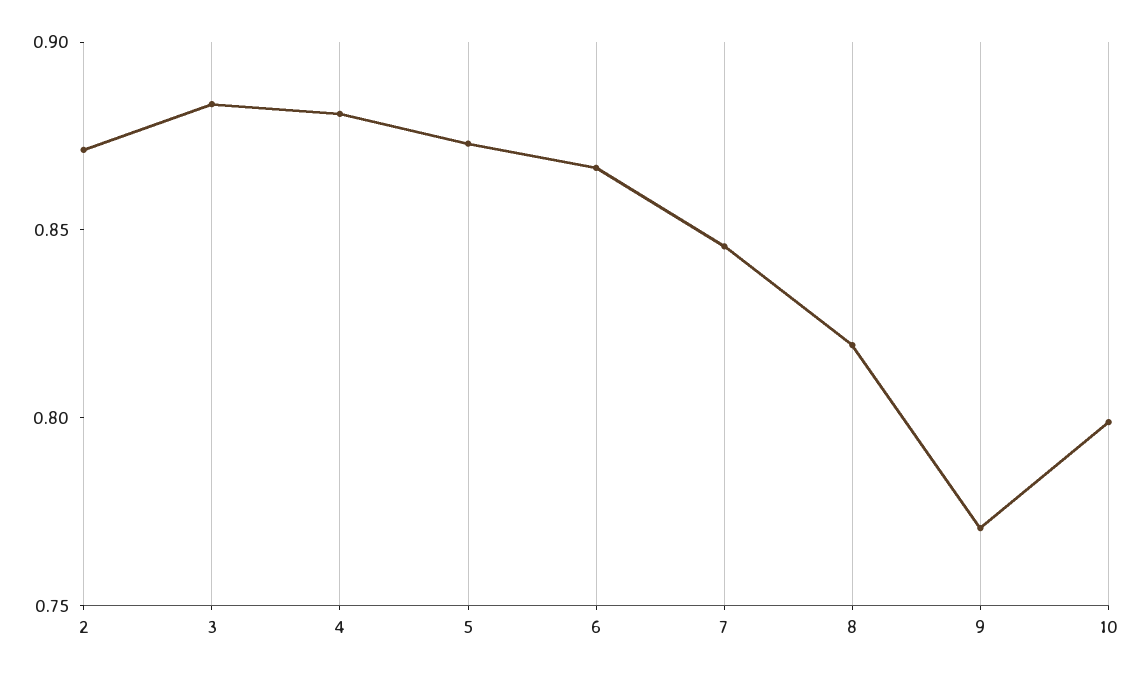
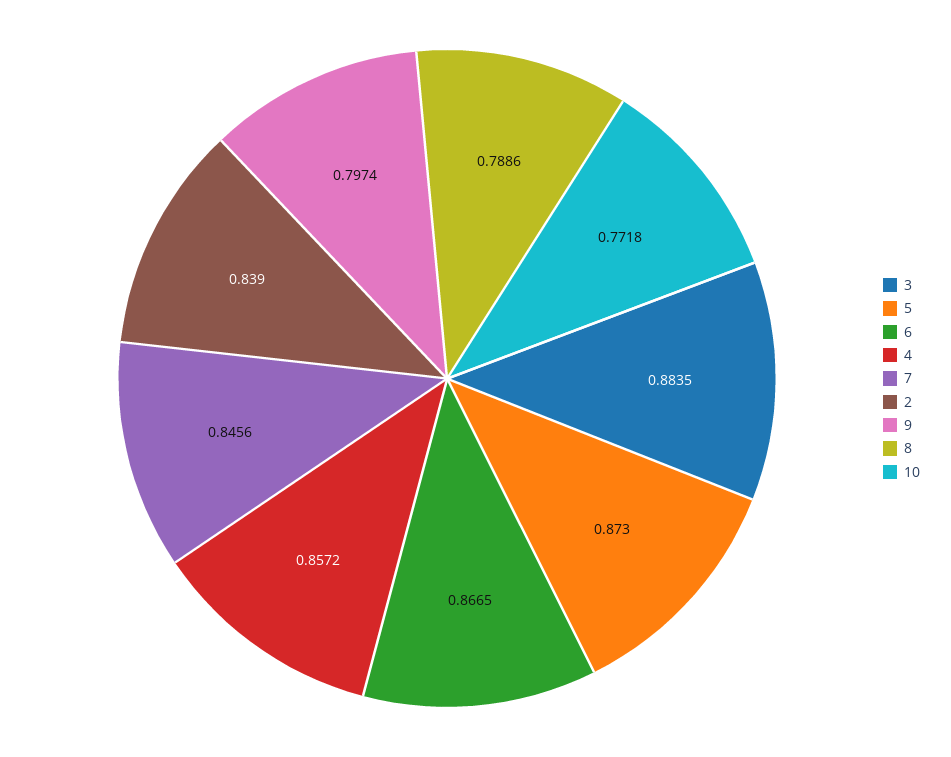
  {
-   "2": 0.87,
+   "2": 0.839,
    "3": 0.8835,
-   "4": 0.88,
+   "4": 0.8572,
    "5": 0.873,
    "6": 0.8665,
    "7": 0.8456,
-   "8": 0.82,
+   "8": 0.7886,
-   "9": 0.77,
+   "9": 0.7974,
-   "10": 0.8
+   "10": 0.7718
  }

